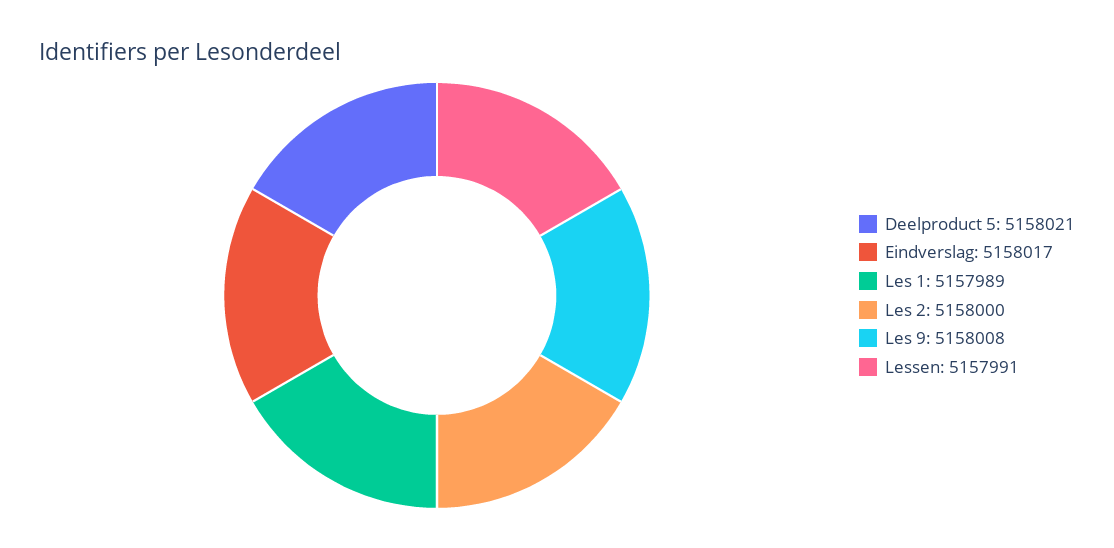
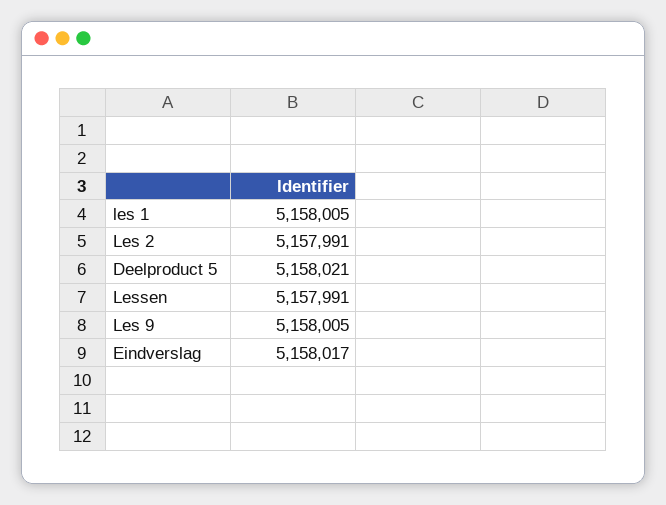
  {
    "Deelproduct 5": 5158021,
    "Eindverslag": 5158017,
-   "Les 1": 5157989,
+   "Les 1": 5158005,
-   "Les 2": 5158000,
+   "Les 2": 5157991,
-   "Les 9": 5158008,
+   "Les 9": 5158005,
    "Lessen": 5157991
  }

